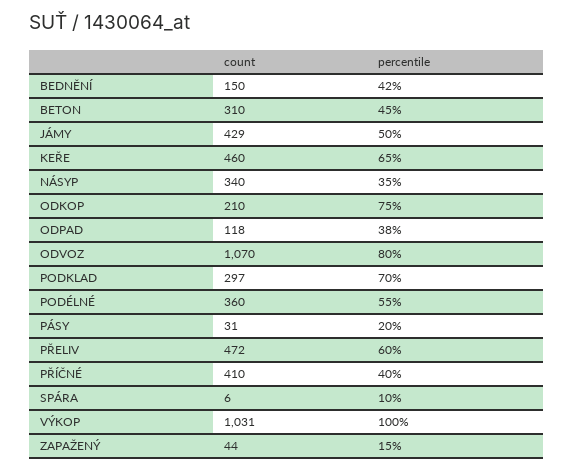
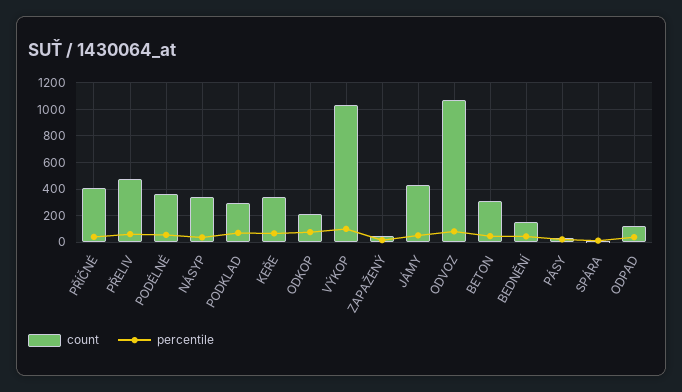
  {
    "count": {
      "BEDNĚNÍ": 150,
      "BETON": 310,
      "JÁMY": 429,
-     "KEŘE": 460,
+     "KEŘE": 350,
      "NÁSYP": 340,
      "ODKOP": 210,
      "ODPAD": 118,
      "ODVOZ": 1070,
      "PODKLAD": 297,
      "PODÉLNÉ": 360,
      "PÁSY": 31,
      "PŘELIV": 472,
      "PŘÍČNÉ": 410,
      "SPÁRA": 6,
      "VÝKOP": 1031,
      "ZAPAŽENÝ": 44
    },
    "percentile": {
      "BEDNĚNÍ": 42,
      "BETON": 45,
      "JÁMY": 50,
      "KEŘE": 65,
      "NÁSYP": 35,
      "ODKOP": 75,
      "ODPAD": 38,
      "ODVOZ": 80,
      "PODKLAD": 70,
      "PODÉLNÉ": 55,
      "PÁSY": 20,
      "PŘELIV": 60,
      "PŘÍČNÉ": 40,
      "SPÁRA": 10,
      "VÝKOP": 100,
      "ZAPAŽENÝ": 15
    }
  }

